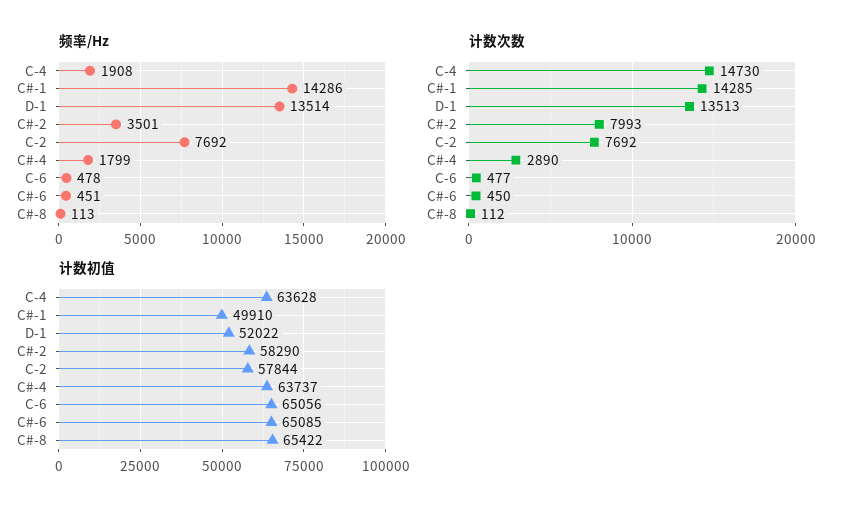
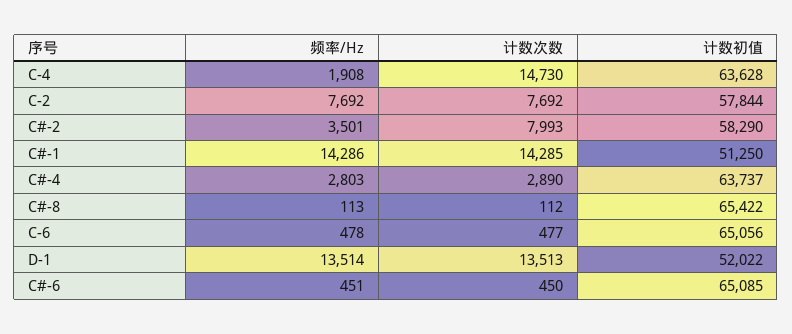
  {
    "频率/Hz": {
      "C-4": 1908,
      "C#-1": 14286,
      "D-1": 13514,
      "C#-2": 3501,
      "C-2": 7692,
-     "C#-4": 1799,
+     "C#-4": 2803,
      "C-6": 478,
      "C#-6": 451,
      "C#-8": 113
    },
    "计数次数": {
      "C-4": 14730,
      "C#-1": 14285,
      "D-1": 13513,
      "C#-2": 7993,
      "C-2": 7692,
      "C#-4": 2890,
      "C-6": 477,
      "C#-6": 450,
      "C#-8": 112
    },
    "计数初值": {
      "C-4": 63628,
-     "C#-1": 49910,
+     "C#-1": 51250,
      "D-1": 52022,
      "C#-2": 58290,
      "C-2": 57844,
      "C#-4": 63737,
      "C-6": 65056,
      "C#-6": 65085,
      "C#-8": 65422
    }
  }

